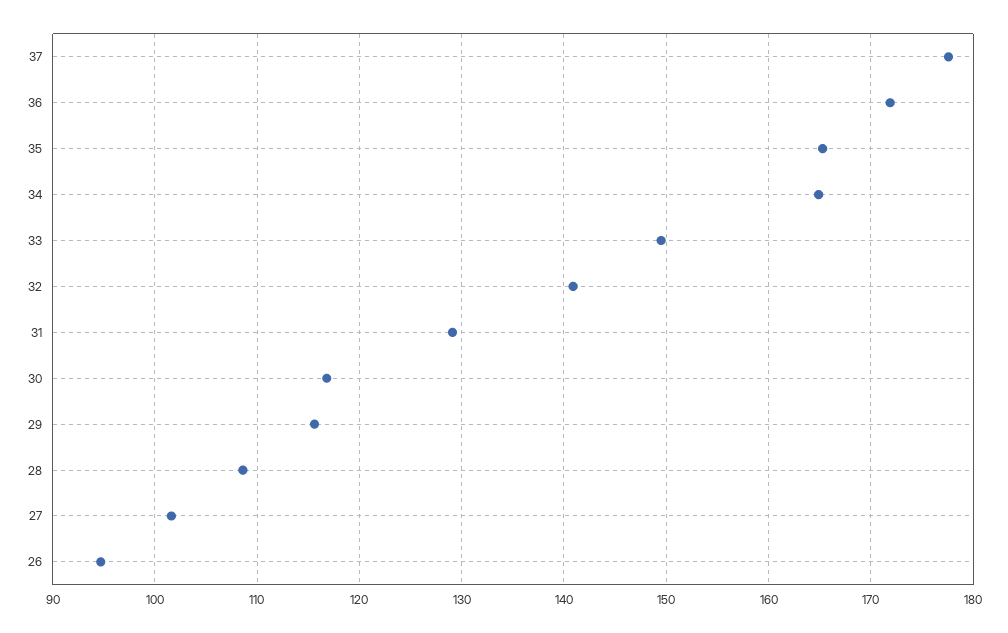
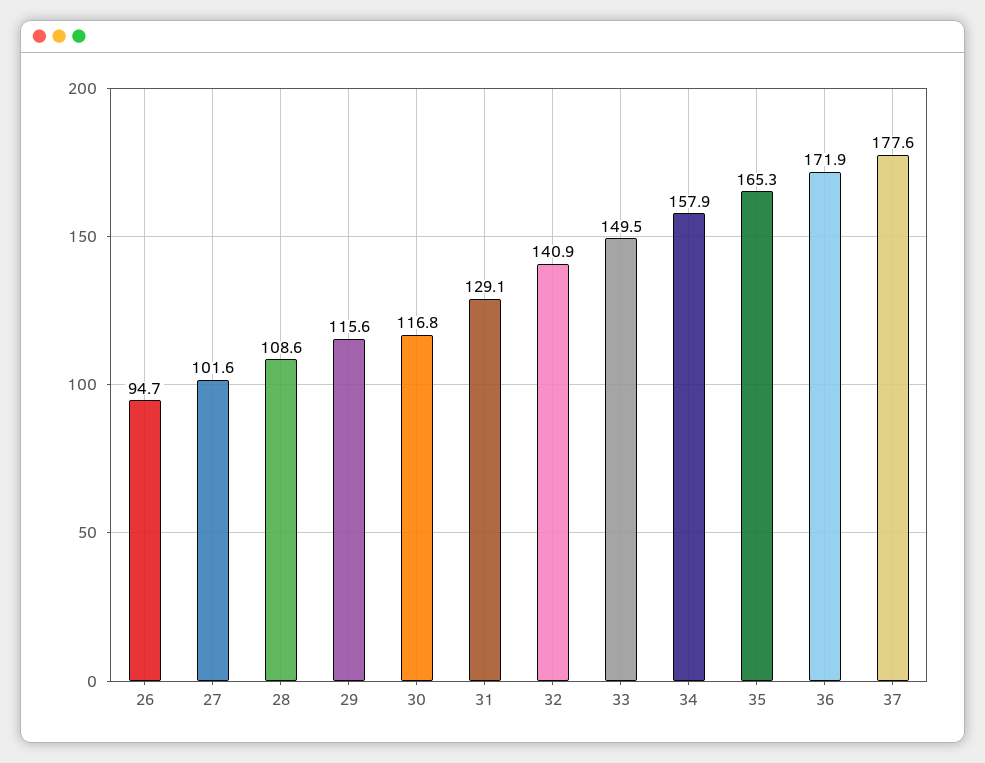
  {
    "37": 177.6,
    "36": 171.9,
    "35": 165.3,
-   "34": 165,
+   "34": 157.9,
    "33": 149.5,
    "32": 140.9,
    "31": 129.1,
    "30": 116.8,
    "29": 115.6,
    "28": 108.6,
    "27": 101.6,
    "26": 94.7
  }

